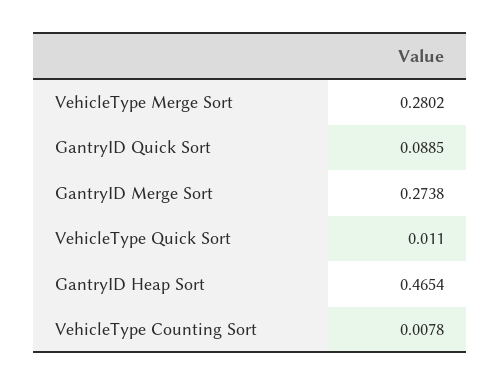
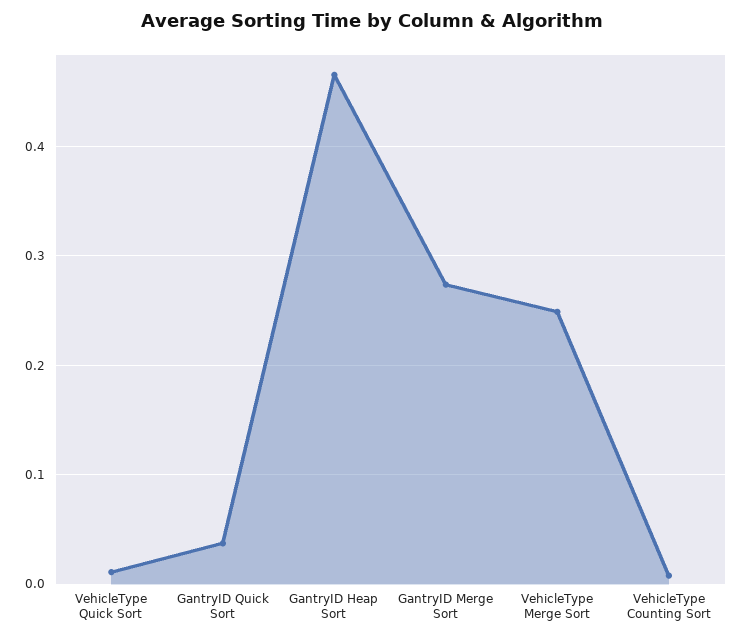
  {
-   "VehicleType Merge Sort": 0.2802,
+   "VehicleType Merge Sort": 0.25,
-   "GantryID Quick Sort": 0.0885,
+   "GantryID Quick Sort": 0.04,
    "GantryID Merge Sort": 0.2738,
    "VehicleType Quick Sort": 0.011,
    "GantryID Heap Sort": 0.4654,
    "VehicleType Counting Sort": 0.0078
  }

